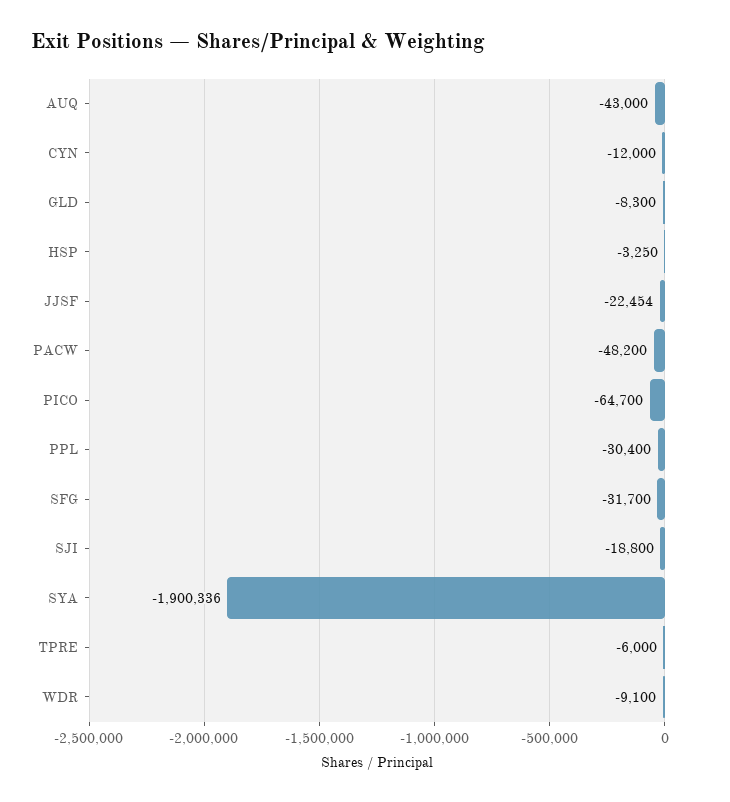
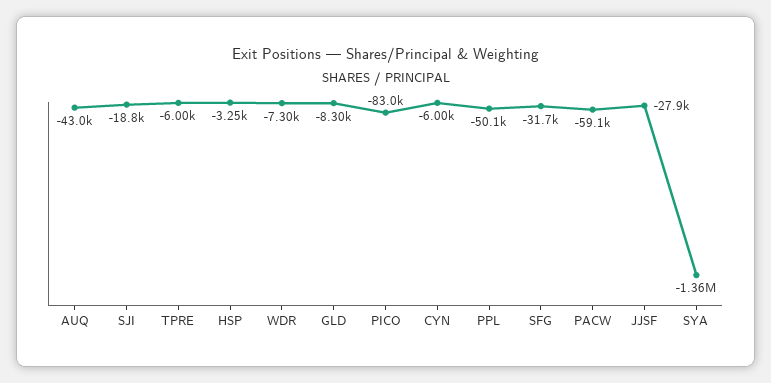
  {
    "AUQ": -43000,
-   "CYN": -12000,
+   "CYN": -6000,
    "GLD": -8300,
    "HSP": -3250,
-   "JJSF": -22454,
+   "JJSF": -27900,
-   "PACW": -48200,
+   "PACW": -59100,
-   "PICO": -64700,
+   "PICO": -83000,
-   "PPL": -30400,
+   "PPL": -50100,
    "SFG": -31700,
    "SJI": -18800,
-   "SYA": -1900336,
+   "SYA": -1360000,
    "TPRE": -6000,
-   "WDR": -9100
+   "WDR": -7300
  }

